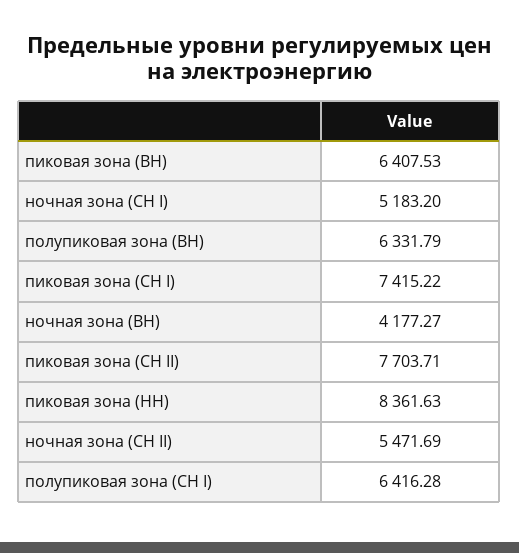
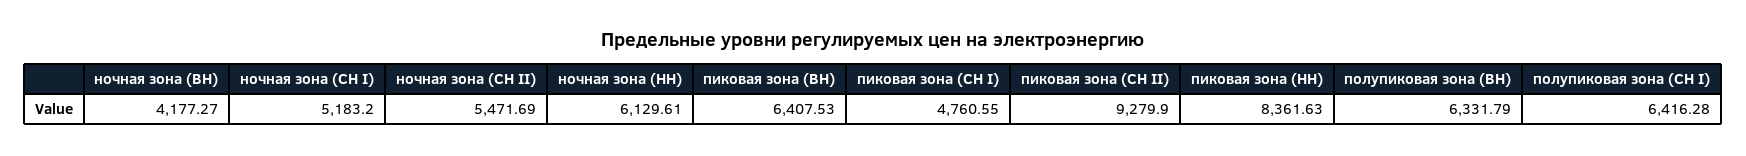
  {
    "пиковая зона (ВН)": 6407.53,
    "ночная зона (СН I)": 5183.2,
    "полупиковая зона (ВН)": 6331.79,
-   "пиковая зона (СН I)": 7415.22,
+   "пиковая зона (СН I)": 4760.55,
    "ночная зона (ВН)": 4177.27,
-   "пиковая зона (СН II)": 7703.71,
+   "пиковая зона (СН II)": 9279.9,
    "пиковая зона (НН)": 8361.63,
    "ночная зона (СН II)": 5471.69,
-   "полупиковая зона (СН I)": 6416.28
+   "полупиковая зона (СН I)": 6416.28,
+   "ночная зона (НН)": 6129.61
  }

